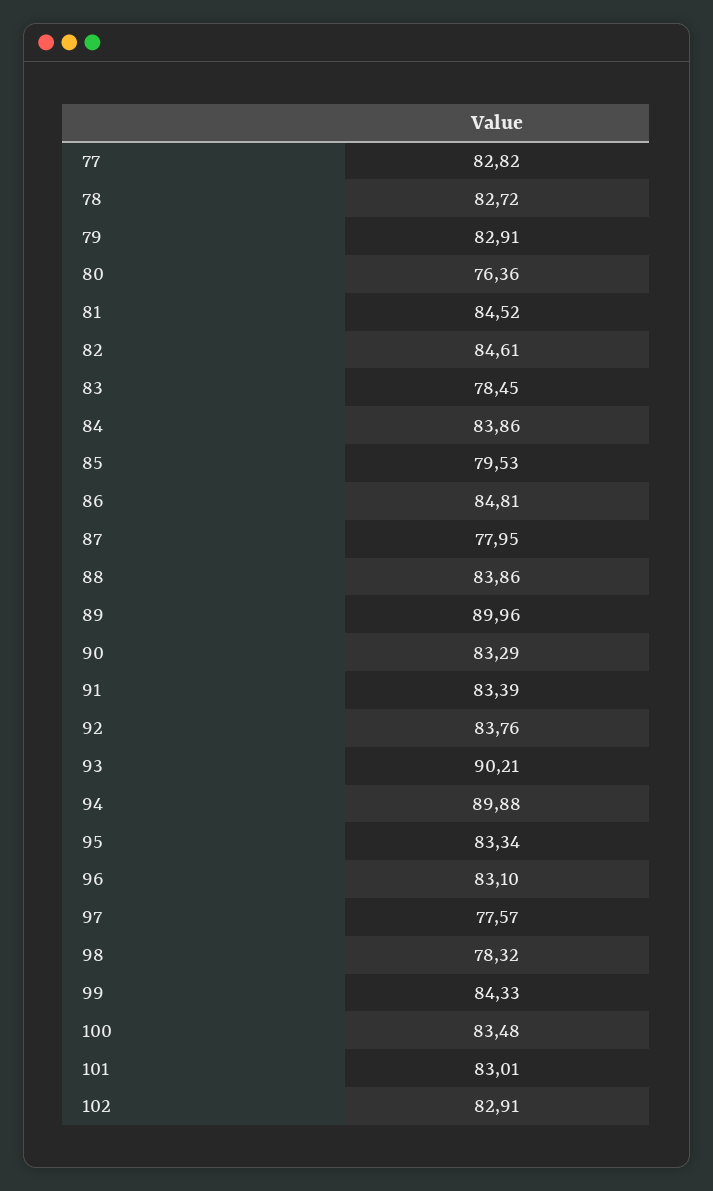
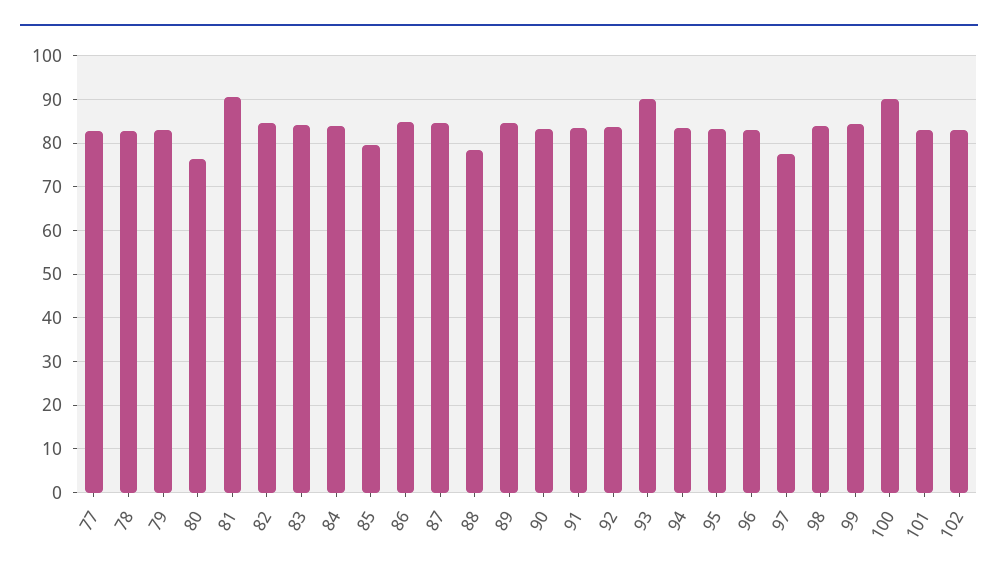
  {
    "77": 82.82,
    "78": 82.72,
    "79": 82.91,
    "80": 76.36,
-   "81": 84.52,
+   "81": 90,
    "82": 84.61,
-   "83": 78.45,
+   "83": 84,
    "84": 83.86,
    "85": 79.53,
    "86": 84.81,
-   "87": 77.95,
+   "87": 84,
-   "88": 83.86,
+   "88": 78,
-   "89": 89.96,
+   "89": 84,
    "90": 83.29,
    "91": 83.39,
    "92": 83.76,
    "93": 90.21,
-   "94": 89.88,
+   "94": 84,
    "95": 83.34,
    "96": 83.1,
    "97": 77.57,
-   "98": 78.32,
+   "98": 84,
    "99": 84.33,
-   "100": 83.48,
+   "100": 90,
    "101": 83.01,
    "102": 82.91
  }

